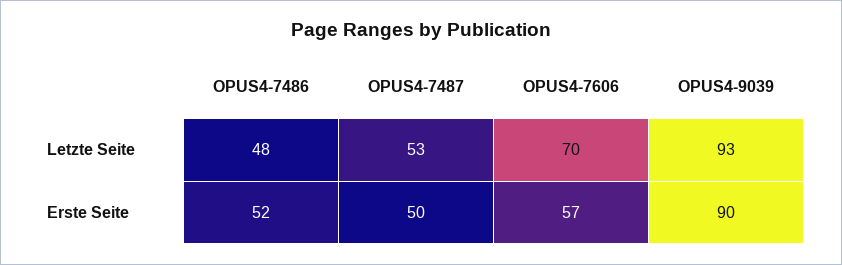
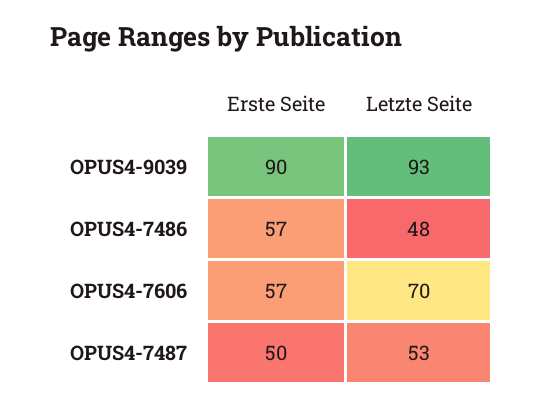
  {
    "OPUS4-7486": {
      "Letzte Seite": 48,
-     "Erste Seite": 52
+     "Erste Seite": 57
    },
    "OPUS4-7487": {
      "Letzte Seite": 53,
      "Erste Seite": 50
    },
    "OPUS4-7606": {
      "Letzte Seite": 70,
      "Erste Seite": 57
    },
    "OPUS4-9039": {
      "Letzte Seite": 93,
      "Erste Seite": 90
    }
  }

